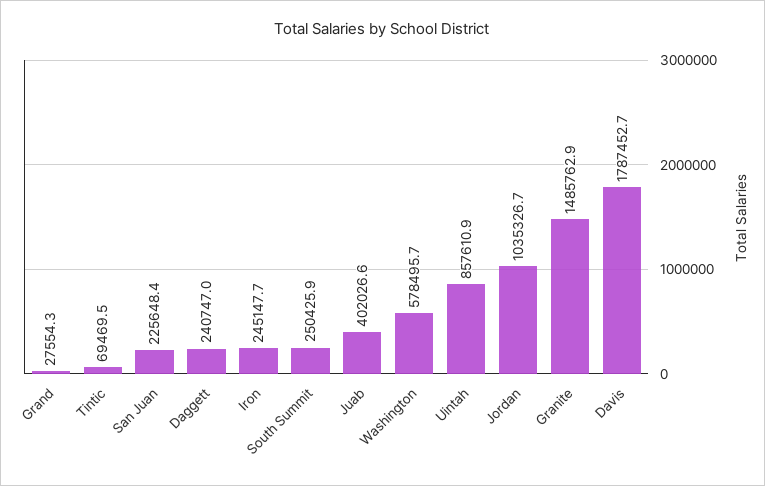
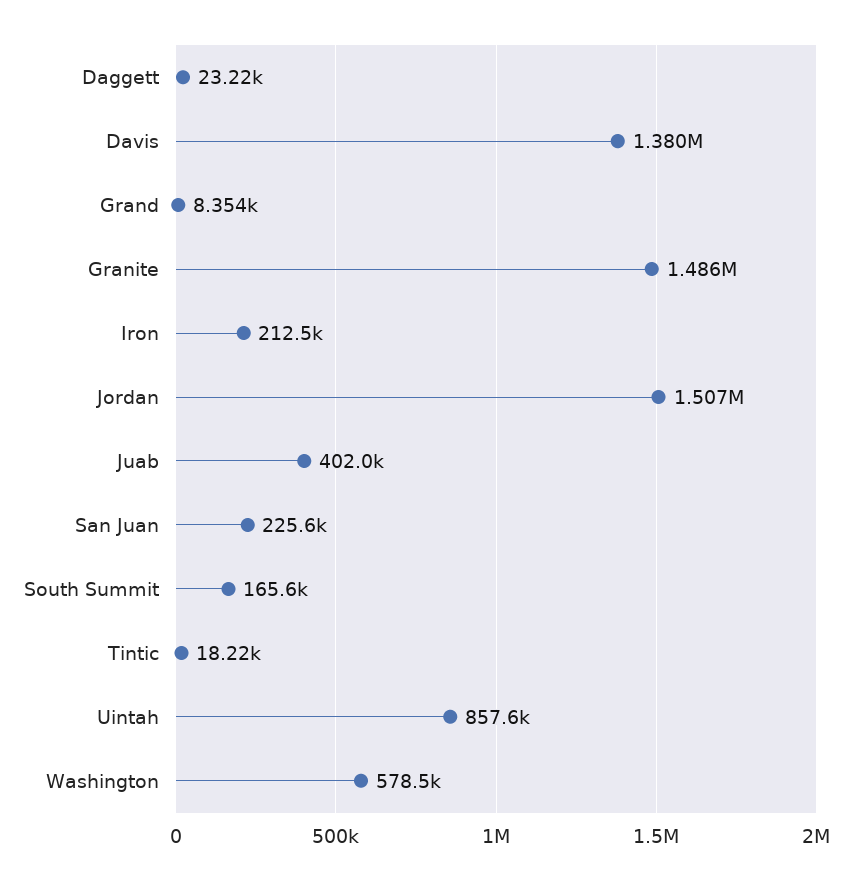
  {
-   "Grand": 27554.3,
+   "Grand": 8354,
-   "Tintic": 69469.5,
+   "Tintic": 18220,
    "San Juan": 225648.4,
-   "Daggett": 240747,
+   "Daggett": 23220,
-   "Iron": 245147.7,
+   "Iron": 212500,
-   "South Summit": 250425.9,
+   "South Summit": 165600,
    "Juab": 402026.6,
    "Washington": 578495.7,
    "Uintah": 857610.9,
-   "Jordan": 1035326.7,
+   "Jordan": 1507000,
    "Granite": 1485762.9,
-   "Davis": 1787452.7
+   "Davis": 1380000
  }

